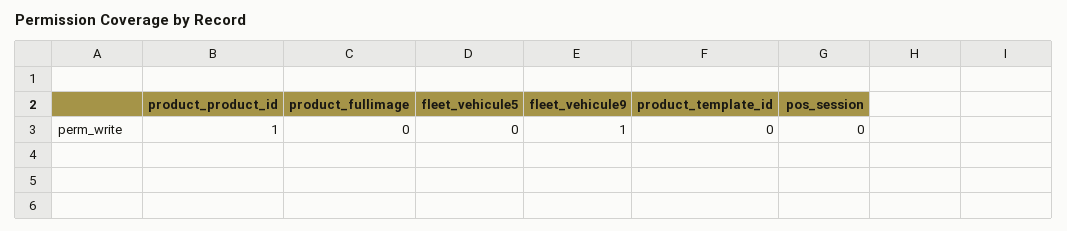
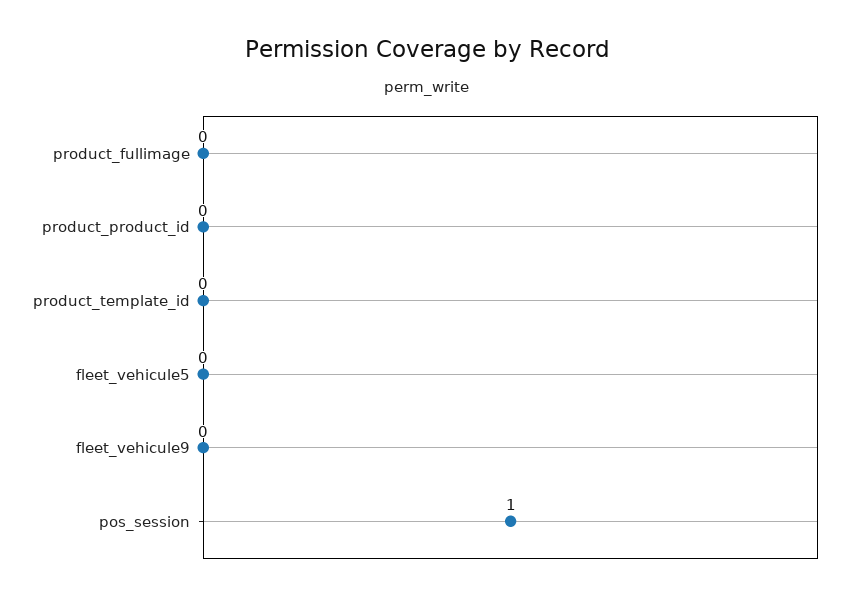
  {
-   "product_product_id": 1,
+   "product_product_id": 0,
    "product_fullimage": 0,
    "fleet_vehicule5": 0,
-   "fleet_vehicule9": 1,
+   "fleet_vehicule9": 0,
    "product_template_id": 0,
-   "pos_session": 0
+   "pos_session": 1
  }

